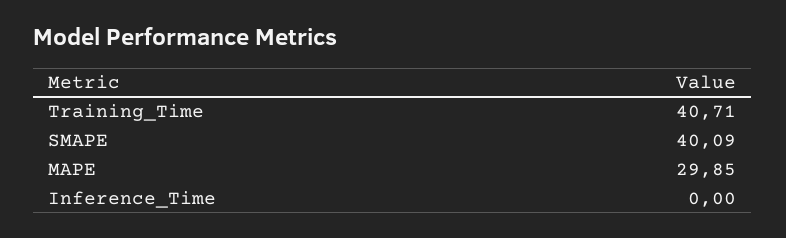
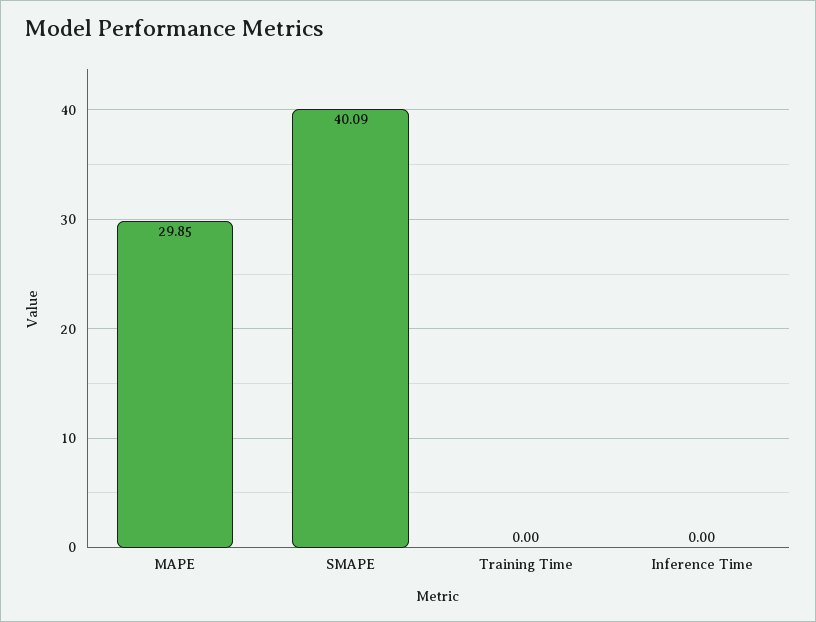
  {
-   "Training_Time": 40.71,
+   "Training_Time": 0,
    "SMAPE": 40.09,
    "MAPE": 29.85,
    "Inference_Time": 0
  }

